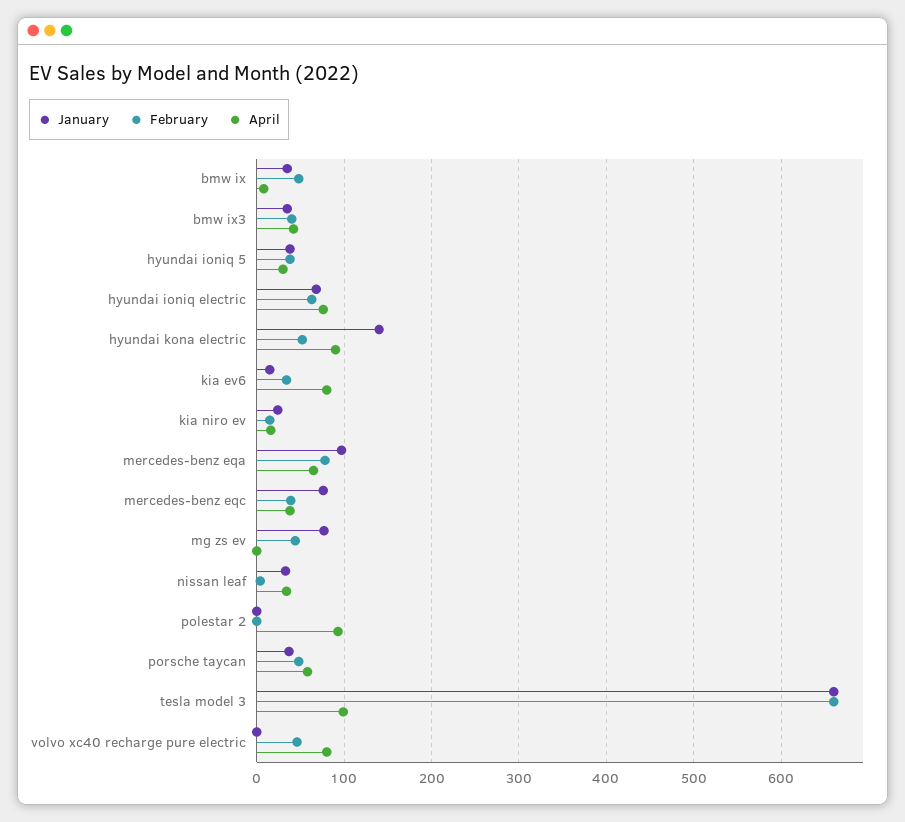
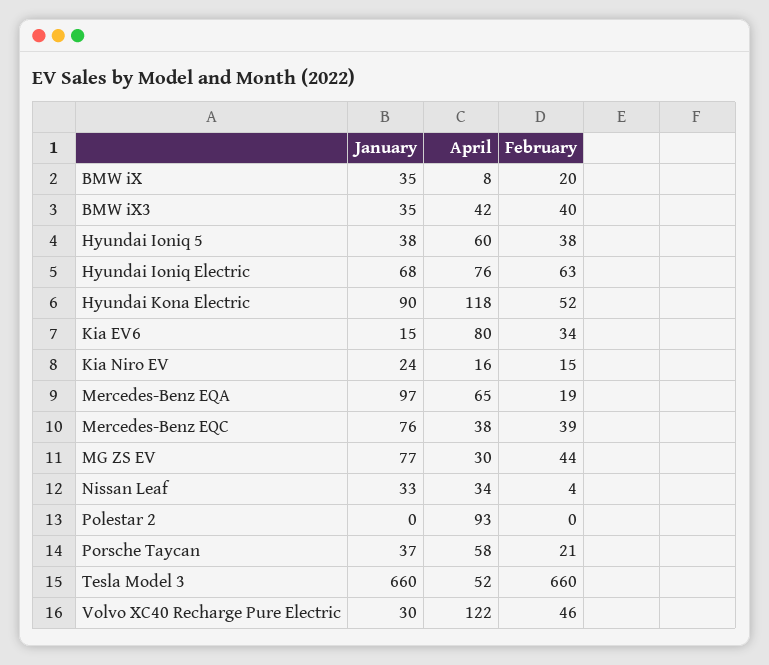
  {
    "January": {
      "bmw ix": 35,
      "bmw ix3": 35,
      "hyundai ioniq 5": 38,
      "hyundai ioniq electric": 68,
-     "hyundai kona electric": 140,
+     "hyundai kona electric": 90,
      "kia ev6": 15,
      "kia niro ev": 24,
      "mercedes-benz eqa": 97,
      "mercedes-benz eqc": 76,
      "mg zs ev": 77,
      "nissan leaf": 33,
      "polestar 2": 0,
      "porsche taycan": 37,
      "tesla model 3": 660,
-     "volvo xc40 recharge pure electric": 0
+     "volvo xc40 recharge pure electric": 30
    },
    "February": {
-     "bmw ix": 50,
+     "bmw ix": 20,
      "bmw ix3": 40,
      "hyundai ioniq 5": 38,
      "hyundai ioniq electric": 63,
      "hyundai kona electric": 52,
      "kia ev6": 34,
      "kia niro ev": 15,
-     "mercedes-benz eqa": 80,
+     "mercedes-benz eqa": 19,
      "mercedes-benz eqc": 39,
      "mg zs ev": 44,
      "nissan leaf": 4,
      "polestar 2": 0,
-     "porsche taycan": 50,
+     "porsche taycan": 21,
      "tesla model 3": 660,
      "volvo xc40 recharge pure electric": 46
    },
    "April": {
      "bmw ix": 8,
      "bmw ix3": 42,
-     "hyundai ioniq 5": 30,
+     "hyundai ioniq 5": 60,
      "hyundai ioniq electric": 76,
-     "hyundai kona electric": 90,
+     "hyundai kona electric": 118,
      "kia ev6": 80,
      "kia niro ev": 16,
      "mercedes-benz eqa": 65,
      "mercedes-benz eqc": 38,
-     "mg zs ev": 0,
+     "mg zs ev": 30,
      "nissan leaf": 34,
      "polestar 2": 93,
      "porsche taycan": 58,
-     "tesla model 3": 100,
+     "tesla model 3": 52,
-     "volvo xc40 recharge pure electric": 80
+     "volvo xc40 recharge pure electric": 122
    }
  }

